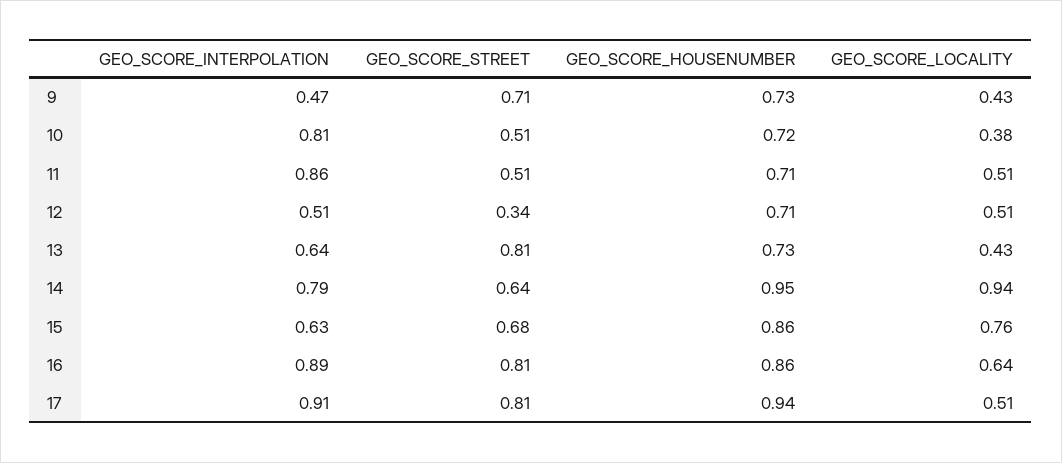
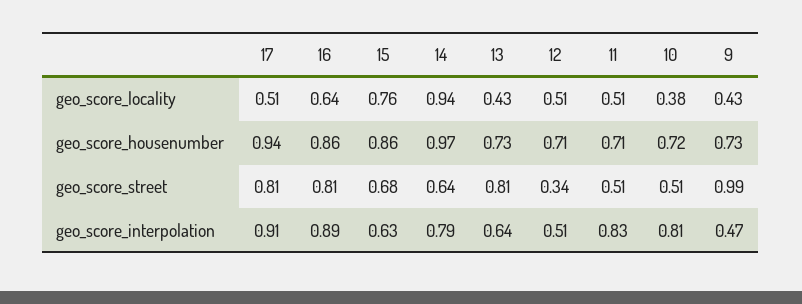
  {
    "GEO_SCORE_INTERPOLATION": {
      "9": 0.47,
      "10": 0.81,
-     "11": 0.86,
+     "11": 0.83,
      "12": 0.51,
      "13": 0.64,
      "14": 0.79,
      "15": 0.63,
      "16": 0.89,
      "17": 0.91
    },
    "GEO_SCORE_STREET": {
-     "9": 0.71,
+     "9": 0.99,
      "10": 0.51,
      "11": 0.51,
      "12": 0.34,
      "13": 0.81,
      "14": 0.64,
      "15": 0.68,
      "16": 0.81,
      "17": 0.81
    },
    "GEO_SCORE_HOUSENUMBER": {
      "9": 0.73,
      "10": 0.72,
      "11": 0.71,
      "12": 0.71,
      "13": 0.73,
-     "14": 0.95,
+     "14": 0.97,
      "15": 0.86,
      "16": 0.86,
      "17": 0.94
    },
    "GEO_SCORE_LOCALITY": {
      "9": 0.43,
      "10": 0.38,
      "11": 0.51,
      "12": 0.51,
      "13": 0.43,
      "14": 0.94,
      "15": 0.76,
      "16": 0.64,
      "17": 0.51
    }
  }

